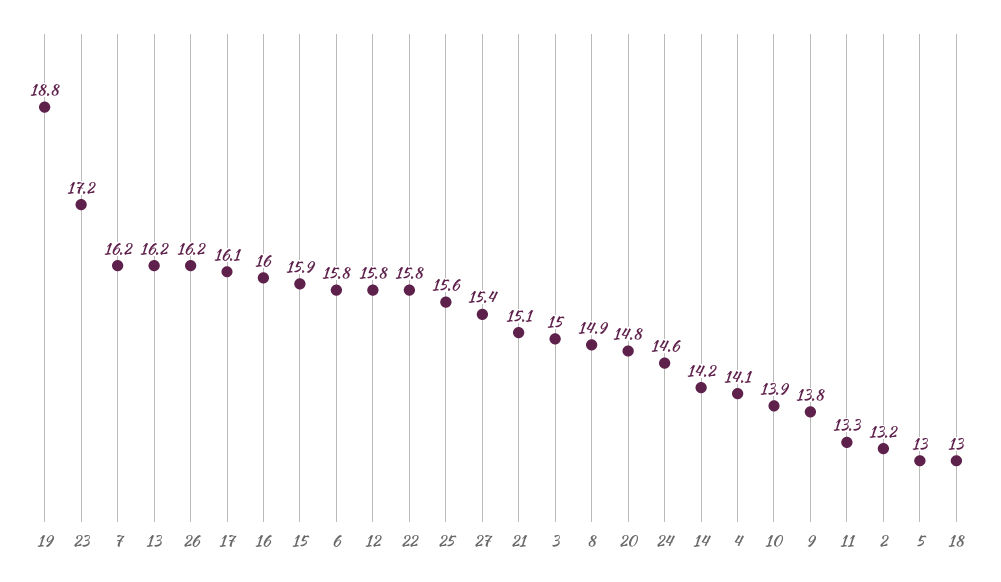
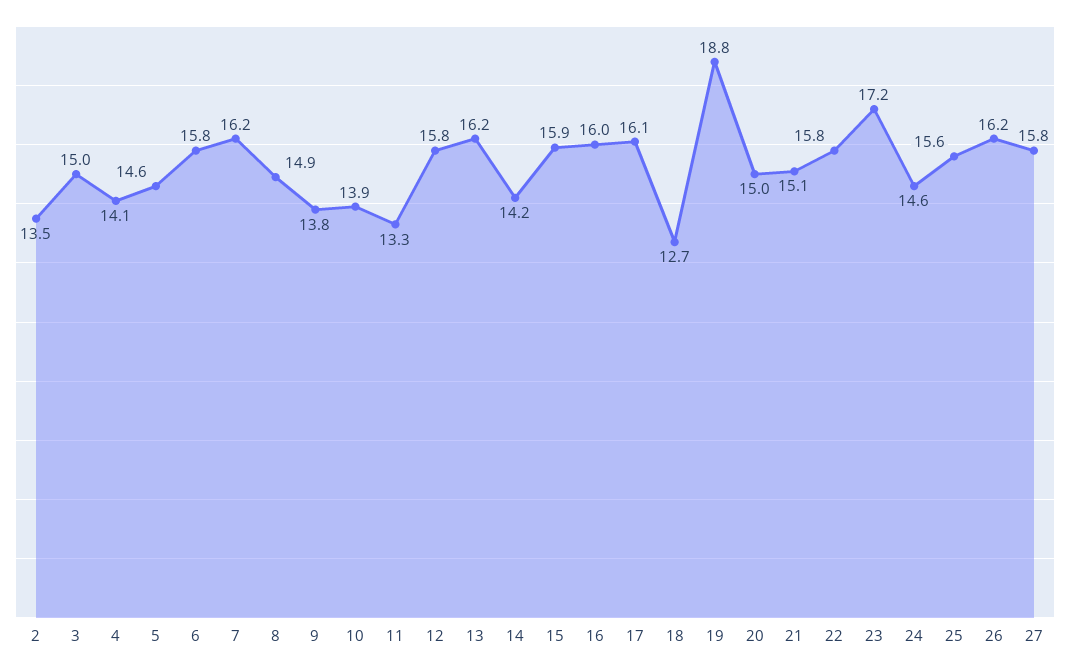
  {
    "19": 18.8,
    "23": 17.2,
    "7": 16.2,
    "13": 16.2,
    "26": 16.2,
    "17": 16.1,
    "16": 16,
    "15": 15.9,
    "6": 15.8,
    "12": 15.8,
    "22": 15.8,
    "25": 15.6,
-   "27": 15.4,
+   "27": 15.8,
    "21": 15.1,
    "3": 15,
    "8": 14.9,
-   "20": 14.8,
+   "20": 15,
    "24": 14.6,
    "14": 14.2,
    "4": 14.1,
    "10": 13.9,
    "9": 13.8,
    "11": 13.3,
-   "2": 13.2,
+   "2": 13.5,
-   "5": 13,
+   "5": 14.6,
-   "18": 13
+   "18": 12.7
  }

